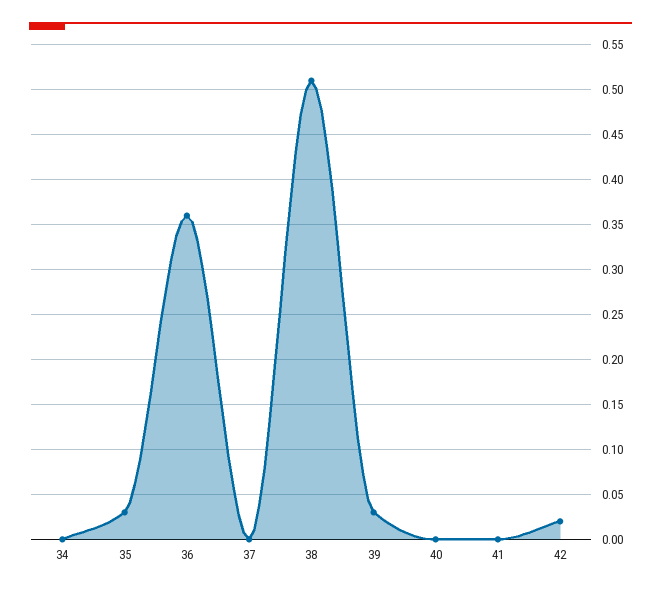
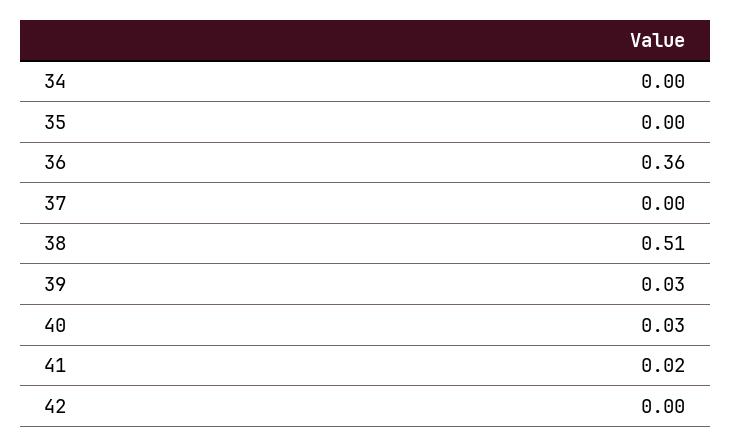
  {
    "34": 0,
-   "35": 0.03,
+   "35": 0,
    "36": 0.36,
    "37": 0,
    "38": 0.51,
    "39": 0.03,
-   "40": 0,
+   "40": 0.03,
-   "41": 0,
+   "41": 0.02,
-   "42": 0.02
+   "42": 0
  }

